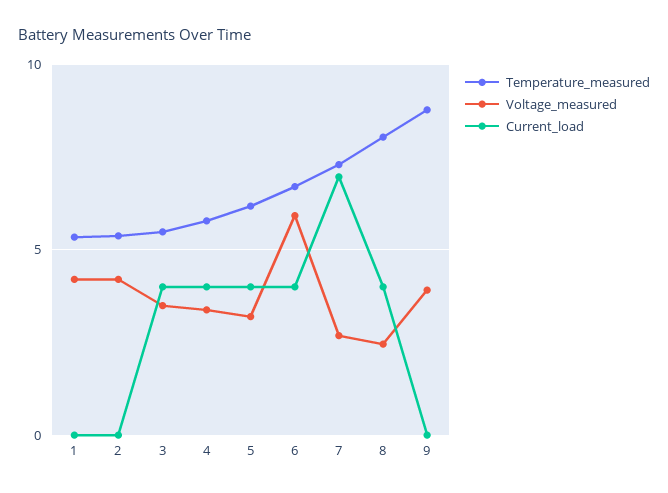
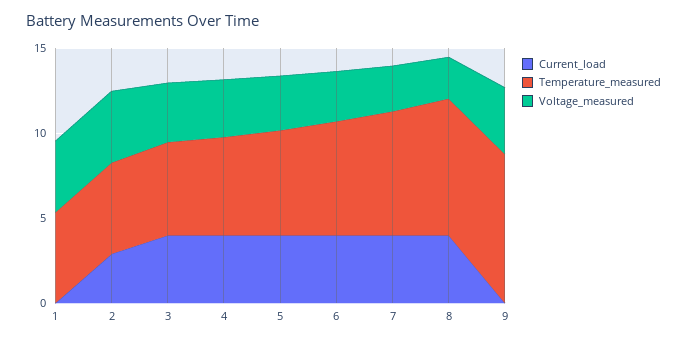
  {
    "Temperature_measured": {
      "1": 5.5,
      "2": 5.5,
      "3": 5.5,
      "4": 6,
      "5": 6,
      "6": 6.5,
      "7": 7.5,
      "8": 8,
      "9": 9
    },
    "Voltage_measured": {
      "1": 4,
      "2": 4,
      "3": 3.5,
      "4": 3.5,
      "5": 3,
-     "6": 6,
+     "6": 3,
      "7": 2.5,
      "8": 2.5,
      "9": 4
    },
    "Current_load": {
      "1": 0,
-     "2": 0,
+     "2": 3,
      "3": 4,
      "4": 4,
      "5": 4,
      "6": 4,
-     "7": 7,
+     "7": 4,
      "8": 4,
      "9": 0
    }
  }

